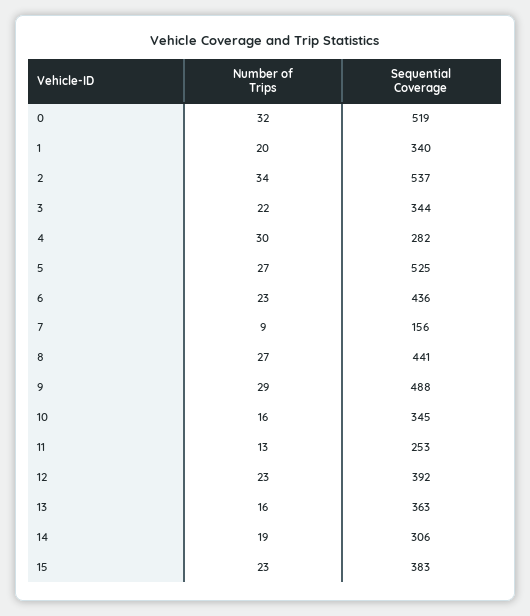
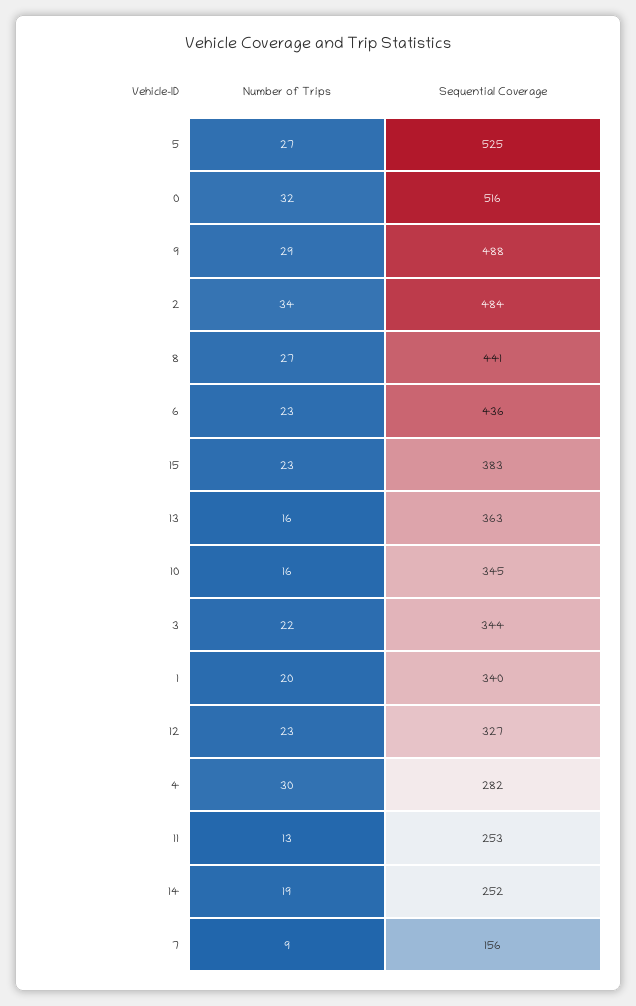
  {
    "Number of Trips": {
      "0": 32,
      "1": 20,
      "2": 34,
      "3": 22,
      "4": 30,
      "5": 27,
      "6": 23,
      "7": 9,
      "8": 27,
      "9": 29,
      "10": 16,
      "11": 13,
      "12": 23,
      "13": 16,
      "14": 19,
      "15": 23
    },
    "Sequential Coverage": {
-     "0": 519,
+     "0": 516,
      "1": 340,
-     "2": 537,
+     "2": 484,
      "3": 344,
      "4": 282,
      "5": 525,
      "6": 436,
      "7": 156,
      "8": 441,
      "9": 488,
      "10": 345,
      "11": 253,
-     "12": 392,
+     "12": 327,
      "13": 363,
-     "14": 306,
+     "14": 252,
      "15": 383
    }
  }

